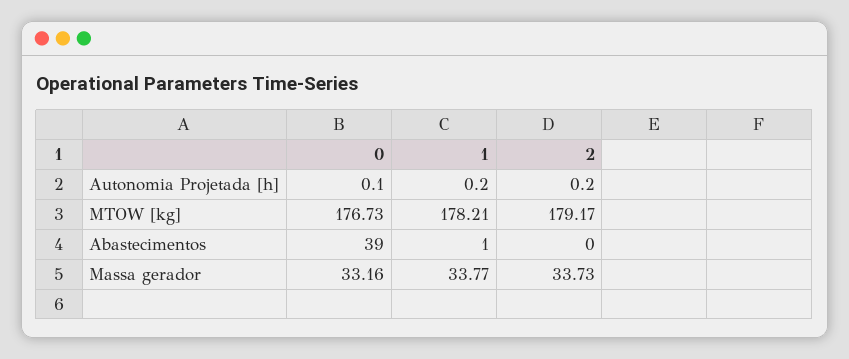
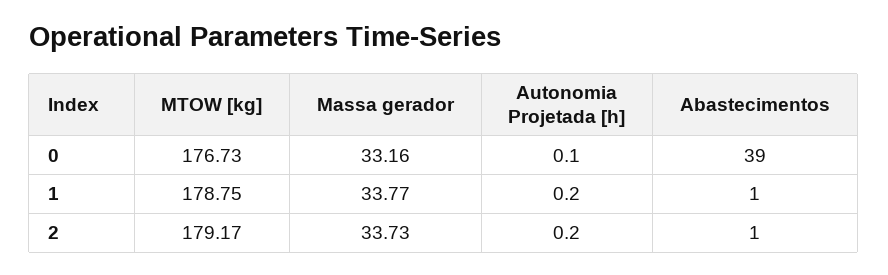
  {
    "0": {
      "Autonomia Projetada [h]": 0.1,
      "MTOW [kg]": 176.73,
      "Abastecimentos": 39,
      "Massa gerador": 33.16
    },
    "1": {
      "Autonomia Projetada [h]": 0.2,
-     "MTOW [kg]": 178.21,
+     "MTOW [kg]": 178.75,
      "Abastecimentos": 1,
      "Massa gerador": 33.77
    },
    "2": {
      "Autonomia Projetada [h]": 0.2,
      "MTOW [kg]": 179.17,
-     "Abastecimentos": 0,
+     "Abastecimentos": 1,
      "Massa gerador": 33.73
    }
  }

